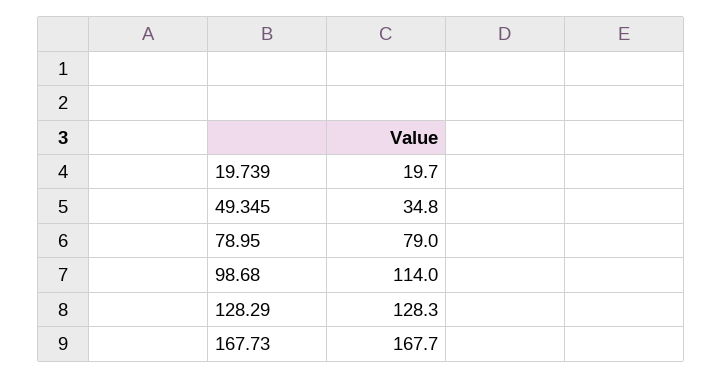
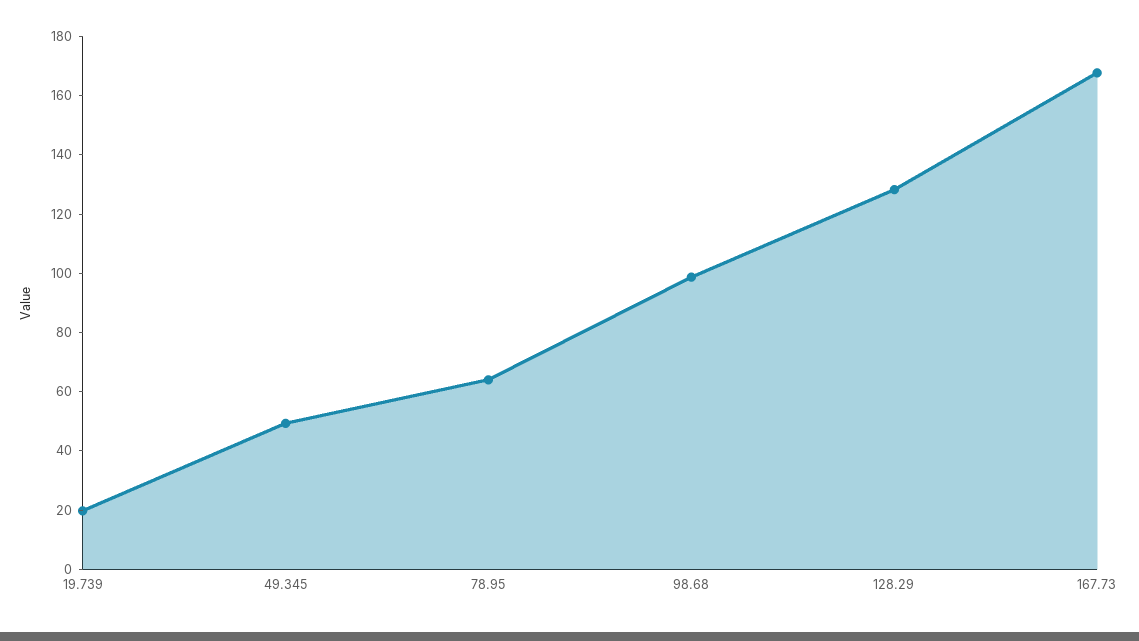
  {
    "19.739": 19.7,
-   "49.345": 34.8,
+   "49.345": 50,
-   "78.95": 79,
+   "78.95": 65,
-   "98.68": 114,
+   "98.68": 100,
    "128.29": 128.3,
    "167.73": 167.7
  }

